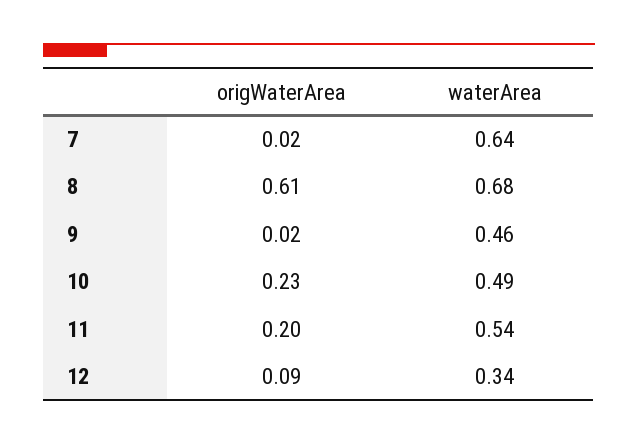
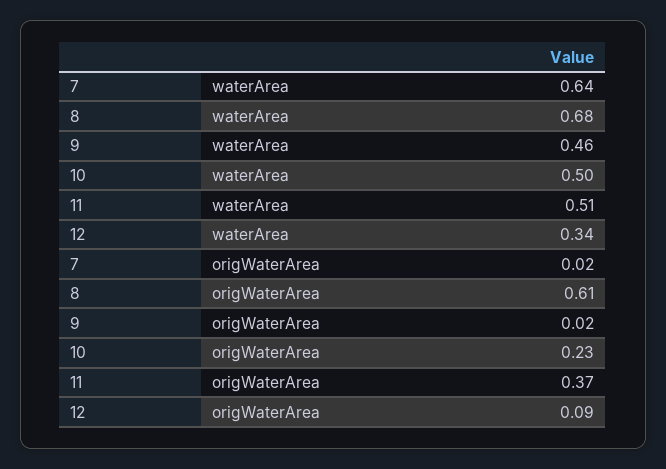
  {
    "origWaterArea": {
      "7": 0.02,
      "8": 0.61,
      "9": 0.02,
      "10": 0.23,
-     "11": 0.2,
+     "11": 0.37,
      "12": 0.09
    },
    "waterArea": {
      "7": 0.64,
      "8": 0.68,
      "9": 0.46,
-     "10": 0.49,
+     "10": 0.5,
-     "11": 0.54,
+     "11": 0.51,
      "12": 0.34
    }
  }

